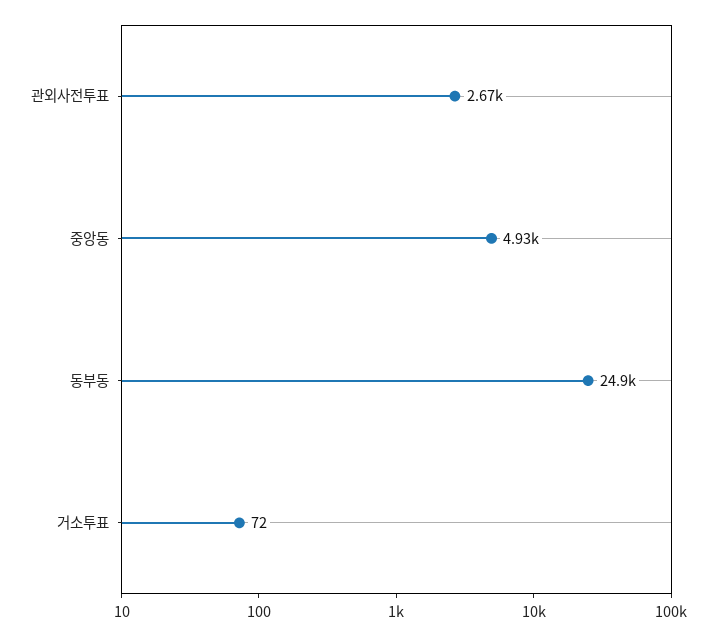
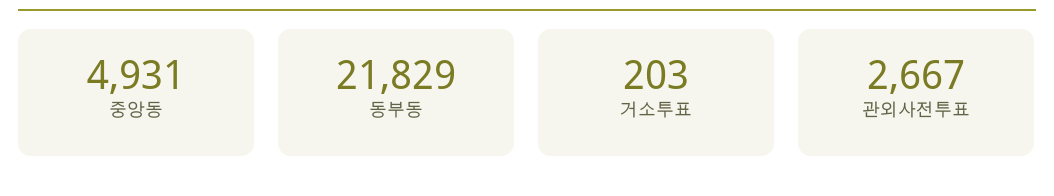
  {
    "관외사전투표": 2667,
    "중앙동": 4931,
-   "동부동": 24900,
+   "동부동": 21829,
-   "거소투표": 72
+   "거소투표": 203
  }

